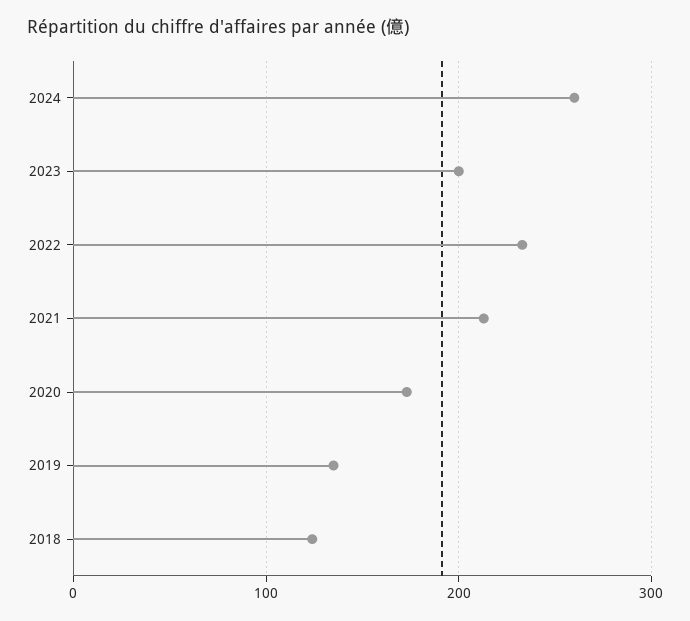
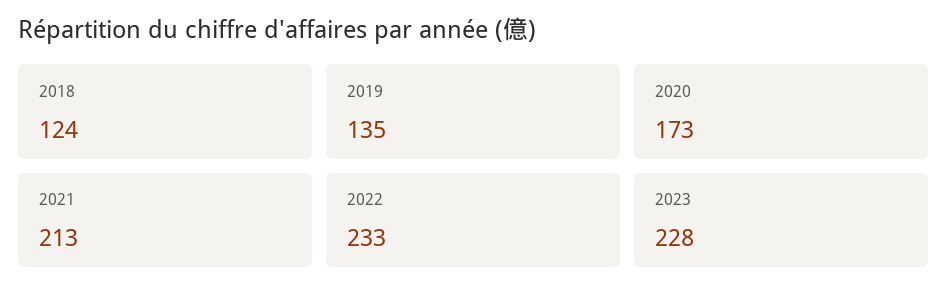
  {
-   "2024": 260,
-   "2023": 200,
+   "2023": 228,
    "2022": 233,
    "2021": 213,
    "2020": 173,
    "2019": 135,
    "2018": 124
  }

